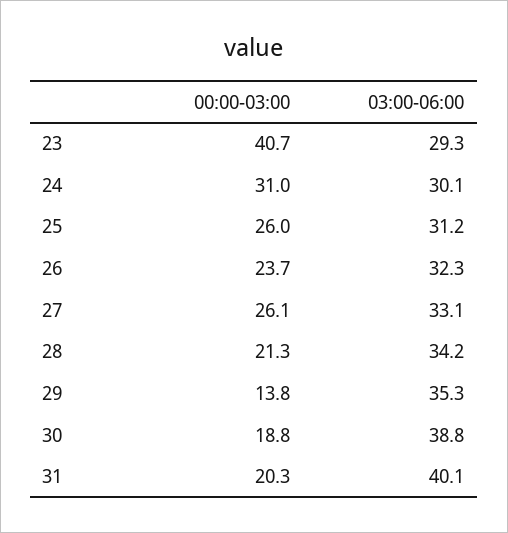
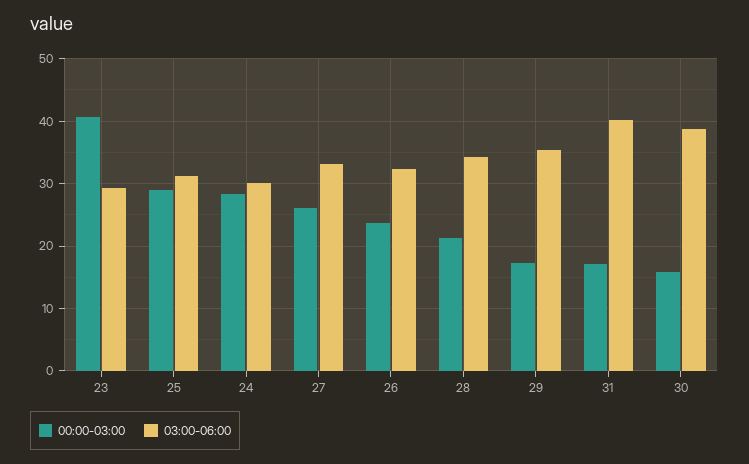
  {
    "00:00-03:00": {
      "23": 40.7,
-     "24": 31,
+     "24": 28,
-     "25": 26,
+     "25": 29,
      "26": 23.7,
      "27": 26.1,
      "28": 21.3,
-     "29": 13.8,
+     "29": 17,
-     "30": 18.8,
+     "30": 16,
-     "31": 20.3
+     "31": 17
    },
    "03:00-06:00": {
      "23": 29.3,
      "24": 30.1,
      "25": 31.2,
      "26": 32.3,
      "27": 33.1,
      "28": 34.2,
      "29": 35.3,
      "30": 38.8,
      "31": 40.1
    }
  }

